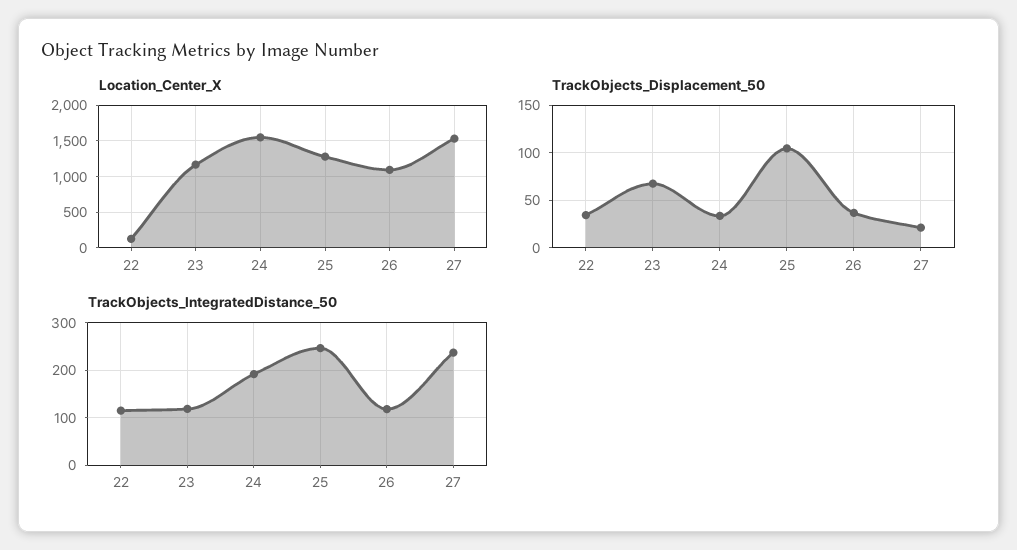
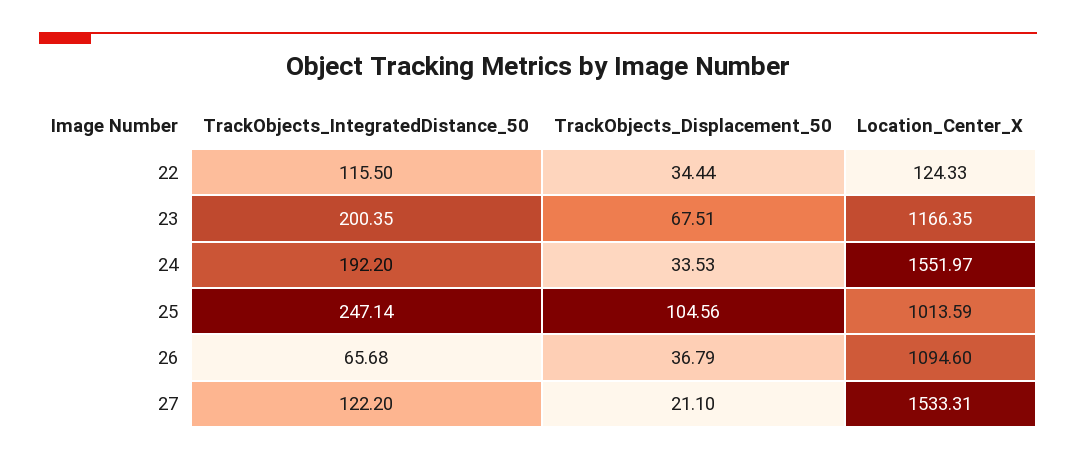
  {
    "Location_Center_X": {
      "22": 124.33,
      "23": 1166.35,
      "24": 1551.97,
-     "25": 1300,
+     "25": 1013.59,
      "26": 1094.6,
      "27": 1533.31
    },
    "TrackObjects_Displacement_50": {
      "22": 34.44,
      "23": 67.51,
      "24": 33.53,
      "25": 104.56,
      "26": 36.79,
      "27": 21.1
    },
    "TrackObjects_IntegratedDistance_50": {
      "22": 115.5,
-     "23": 120,
+     "23": 200.35,
      "24": 192.2,
      "25": 247.14,
-     "26": 120,
+     "26": 65.68,
-     "27": 240
+     "27": 122.2
    }
  }

